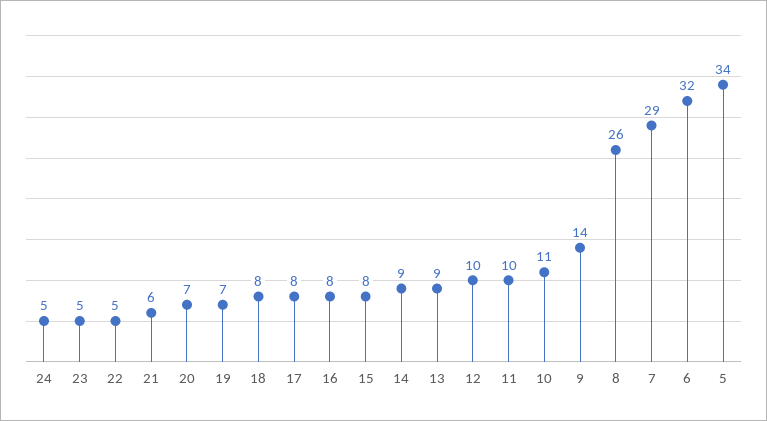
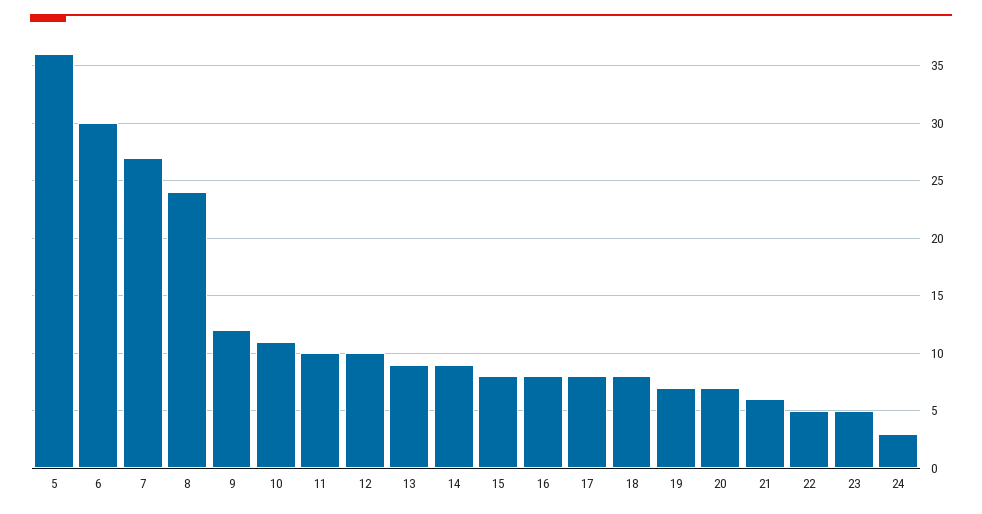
  {
-   "24": 5,
+   "24": 3,
    "23": 5,
    "22": 5,
    "21": 6,
    "20": 7,
    "19": 7,
    "18": 8,
    "17": 8,
    "16": 8,
    "15": 8,
    "14": 9,
    "13": 9,
    "12": 10,
    "11": 10,
    "10": 11,
-   "9": 14,
+   "9": 12,
-   "8": 26,
+   "8": 24,
-   "7": 29,
+   "7": 27,
-   "6": 32,
+   "6": 30,
-   "5": 34
+   "5": 36
  }

